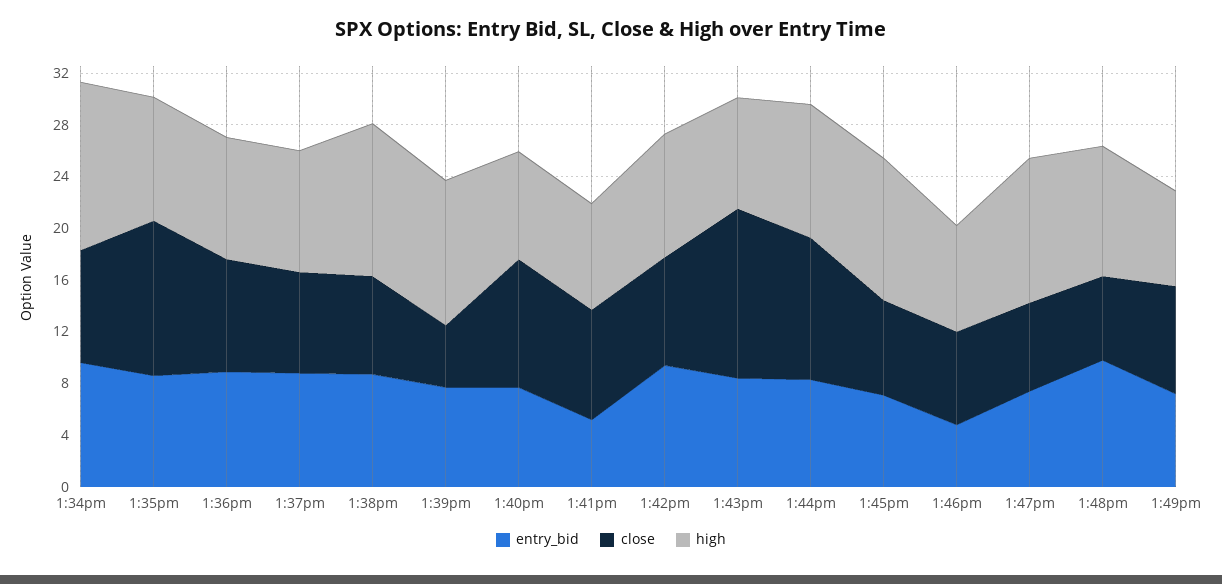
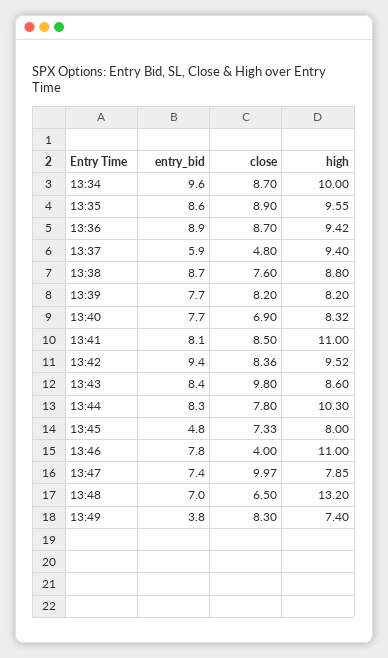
  {
    "entry_bid": {
      "1:34pm": 9.6,
      "1:35pm": 8.6,
      "1:36pm": 8.9,
-     "1:37pm": 9,
+     "1:37pm": 5.9,
      "1:38pm": 8.7,
      "1:39pm": 7.7,
      "1:40pm": 7.7,
-     "1:41pm": 5,
+     "1:41pm": 8.1,
      "1:42pm": 9.4,
      "1:43pm": 8.4,
      "1:44pm": 8.3,
-     "1:45pm": 7,
+     "1:45pm": 4.8,
-     "1:46pm": 5,
+     "1:46pm": 7.8,
      "1:47pm": 7.4,
-     "1:48pm": 10,
+     "1:48pm": 7,
-     "1:49pm": 7
+     "1:49pm": 3.8
    },
    "close": {
      "1:34pm": 8.7,
-     "1:35pm": 12,
+     "1:35pm": 8.9,
      "1:36pm": 8.7,
-     "1:37pm": 8,
+     "1:37pm": 4.8,
      "1:38pm": 7.6,
-     "1:39pm": 5,
+     "1:39pm": 8.2,
-     "1:40pm": 10,
+     "1:40pm": 6.9,
      "1:41pm": 8.5,
      "1:42pm": 8.36,
-     "1:43pm": 13,
+     "1:43pm": 9.8,
-     "1:44pm": 11,
+     "1:44pm": 7.8,
      "1:45pm": 7.33,
-     "1:46pm": 7,
+     "1:46pm": 4,
-     "1:47pm": 7,
+     "1:47pm": 9.97,
      "1:48pm": 6.5,
      "1:49pm": 8.3
    },
    "high": {
-     "1:34pm": 13,
+     "1:34pm": 10,
      "1:35pm": 9.55,
      "1:36pm": 9.42,
      "1:37pm": 9.4,
-     "1:38pm": 12,
+     "1:38pm": 8.8,
-     "1:39pm": 11,
+     "1:39pm": 8.2,
      "1:40pm": 8.32,
-     "1:41pm": 8,
+     "1:41pm": 11,
      "1:42pm": 9.52,
      "1:43pm": 8.6,
      "1:44pm": 10.3,
-     "1:45pm": 11,
+     "1:45pm": 8,
-     "1:46pm": 8,
+     "1:46pm": 11,
-     "1:47pm": 11,
+     "1:47pm": 7.85,
-     "1:48pm": 10,
+     "1:48pm": 13.2,
      "1:49pm": 7.4
    }
  }

